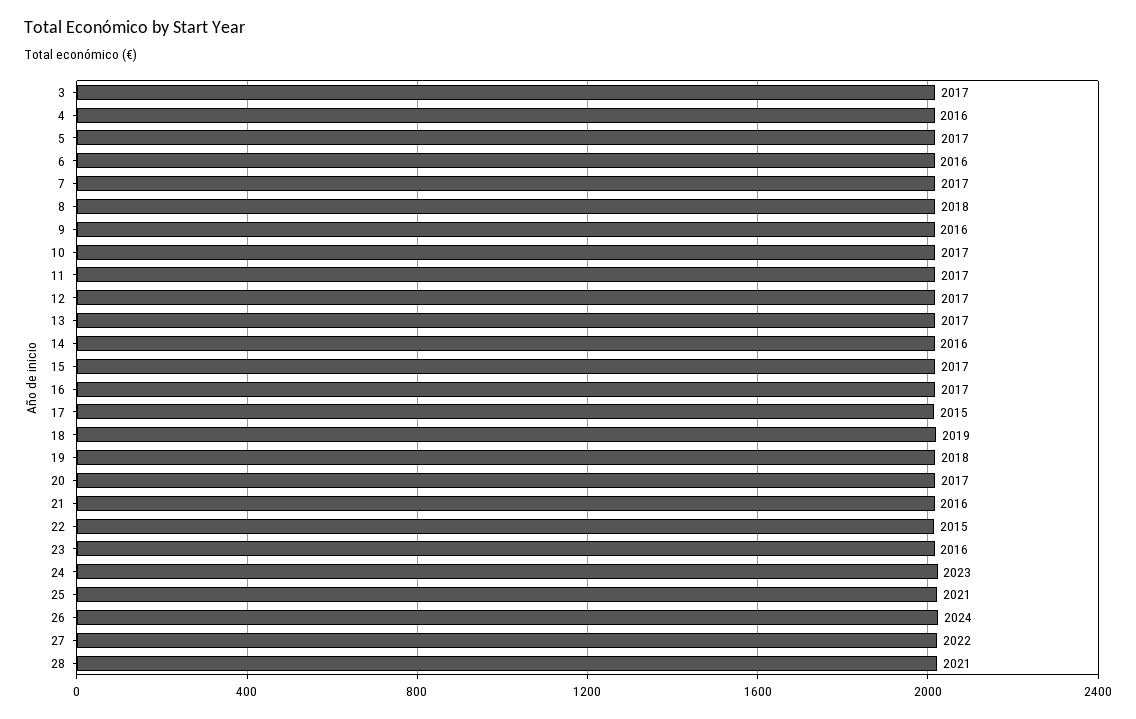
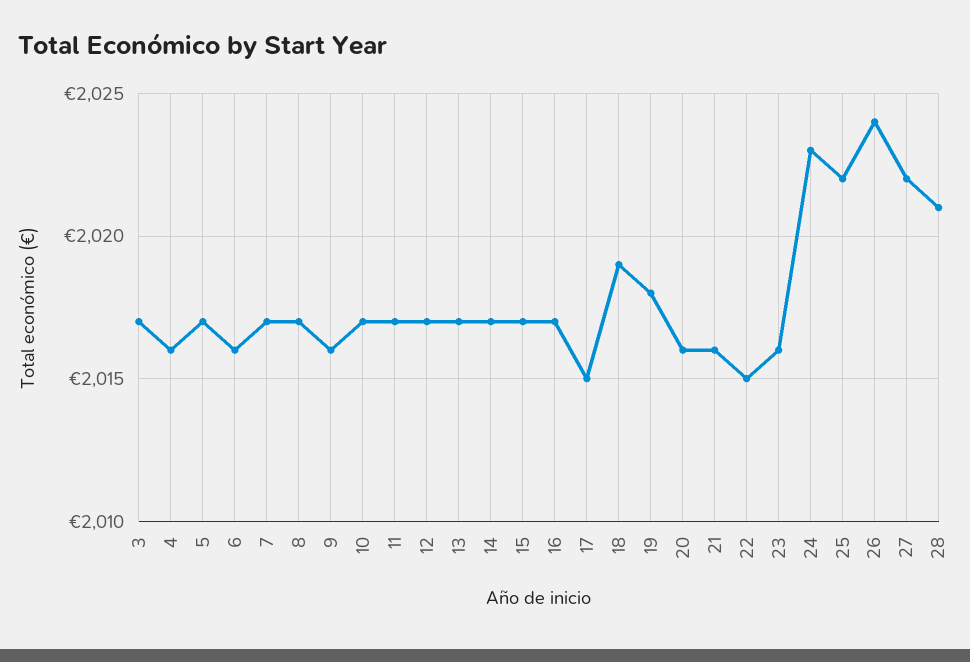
  {
    "3": 2017,
    "4": 2016,
    "5": 2017,
    "6": 2016,
    "7": 2017,
-   "8": 2018,
+   "8": 2017,
    "9": 2016,
    "10": 2017,
    "11": 2017,
    "12": 2017,
    "13": 2017,
-   "14": 2016,
+   "14": 2017,
    "15": 2017,
    "16": 2017,
    "17": 2015,
    "18": 2019,
    "19": 2018,
-   "20": 2017,
+   "20": 2016,
    "21": 2016,
    "22": 2015,
    "23": 2016,
    "24": 2023,
-   "25": 2021,
+   "25": 2022,
    "26": 2024,
    "27": 2022,
    "28": 2021
  }

